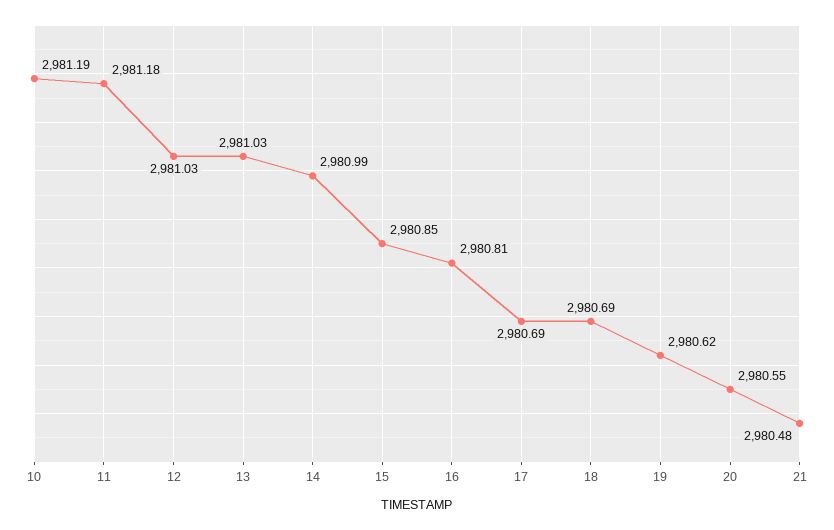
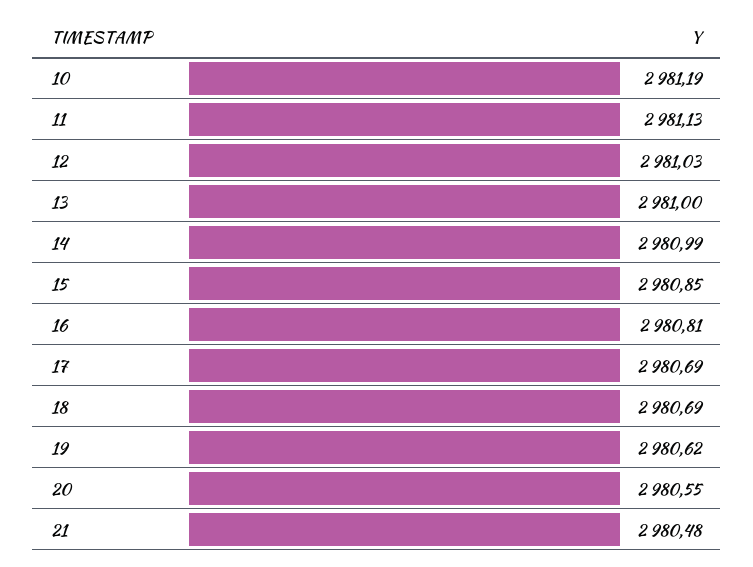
  {
    "10": 2981.19,
-   "11": 2981.18,
+   "11": 2981.13,
    "12": 2981.03,
-   "13": 2981.03,
+   "13": 2981,
    "14": 2980.99,
    "15": 2980.85,
    "16": 2980.81,
    "17": 2980.69,
    "18": 2980.69,
    "19": 2980.62,
    "20": 2980.55,
    "21": 2980.48
  }

